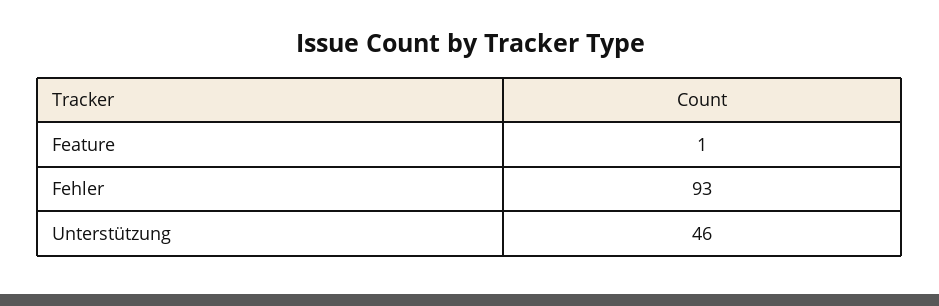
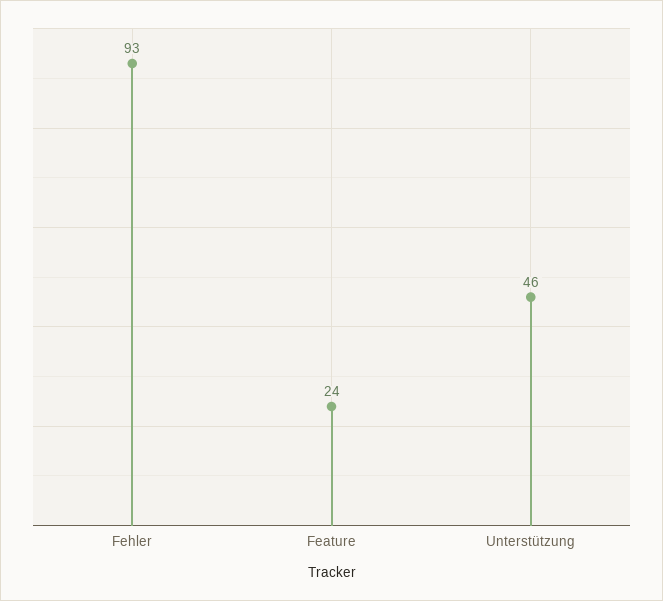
  {
-   "Feature": 1,
+   "Feature": 24,
    "Fehler": 93,
    "Unterstützung": 46
  }

